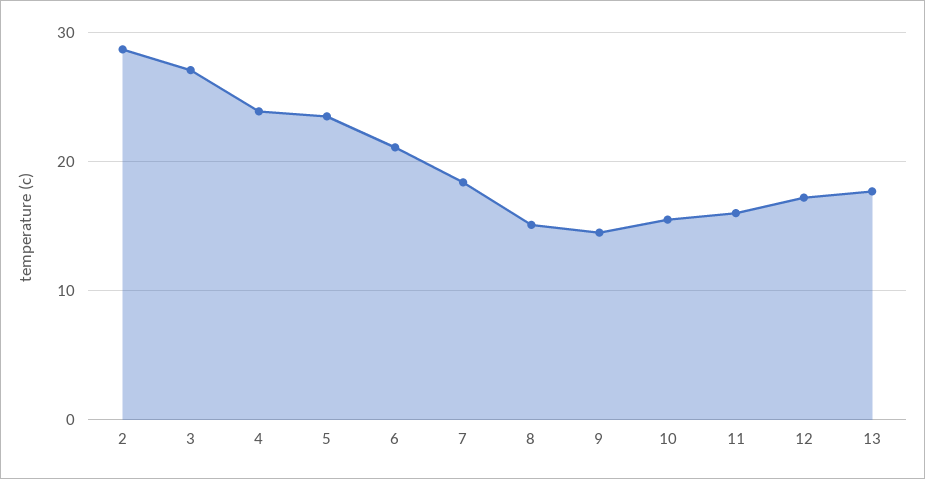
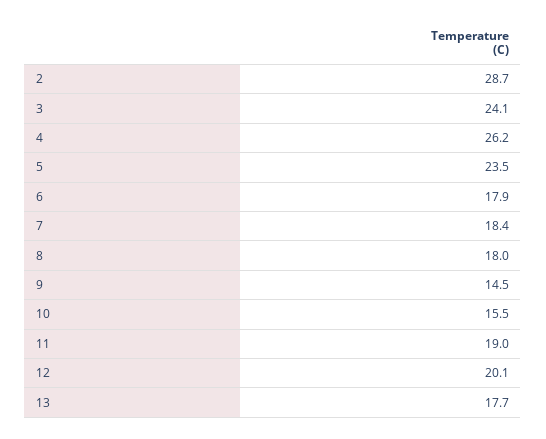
  {
    "2": 28.7,
-   "3": 27,
+   "3": 24.1,
-   "4": 24,
+   "4": 26.2,
    "5": 23.5,
-   "6": 21,
+   "6": 17.9,
    "7": 18.4,
-   "8": 15,
+   "8": 18,
    "9": 14.5,
    "10": 15.5,
-   "11": 16,
+   "11": 19,
-   "12": 17,
+   "12": 20.1,
    "13": 17.7
  }

